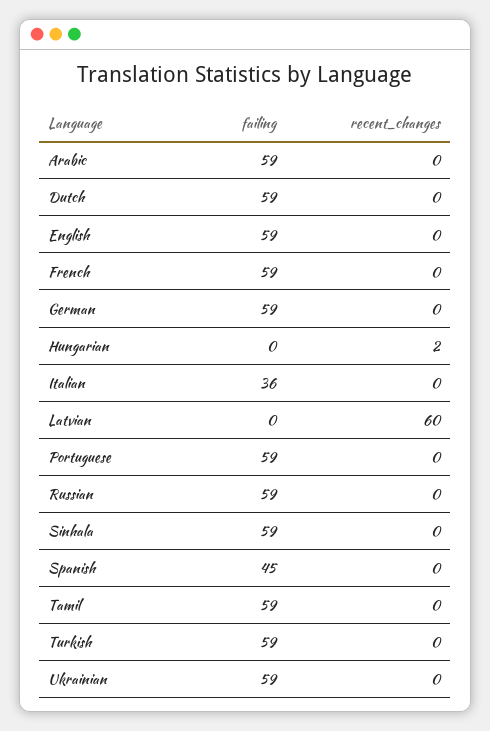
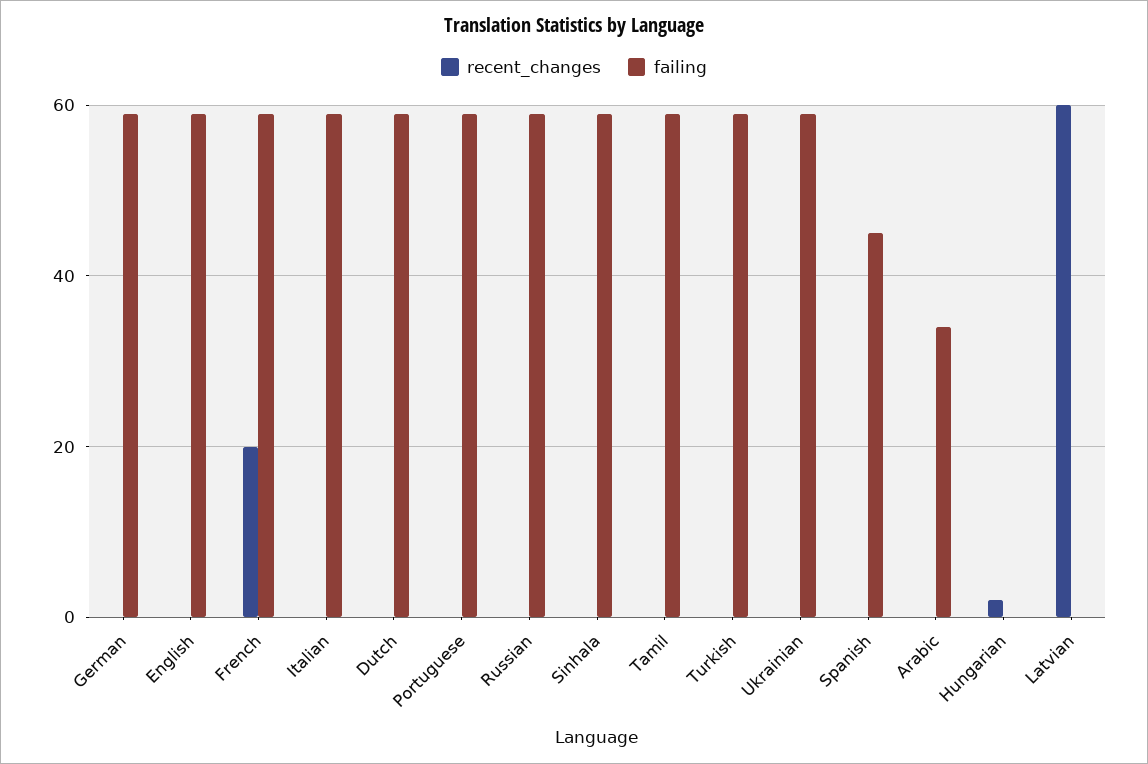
  {
    "failing": {
-     "Arabic": 59,
+     "Arabic": 35,
      "Dutch": 59,
      "English": 59,
      "French": 59,
      "German": 59,
      "Hungarian": 0,
-     "Italian": 36,
+     "Italian": 60,
      "Latvian": 0,
      "Portuguese": 59,
      "Russian": 59,
      "Sinhala": 59,
      "Spanish": 45,
      "Tamil": 59,
      "Turkish": 59,
      "Ukrainian": 59
    },
    "recent_changes": {
      "Arabic": 0,
      "Dutch": 0,
      "English": 0,
-     "French": 0,
+     "French": 20,
      "German": 0,
      "Hungarian": 2,
      "Italian": 0,
      "Latvian": 60,
      "Portuguese": 0,
      "Russian": 0,
      "Sinhala": 0,
      "Spanish": 0,
      "Tamil": 0,
      "Turkish": 0,
      "Ukrainian": 0
    }
  }

